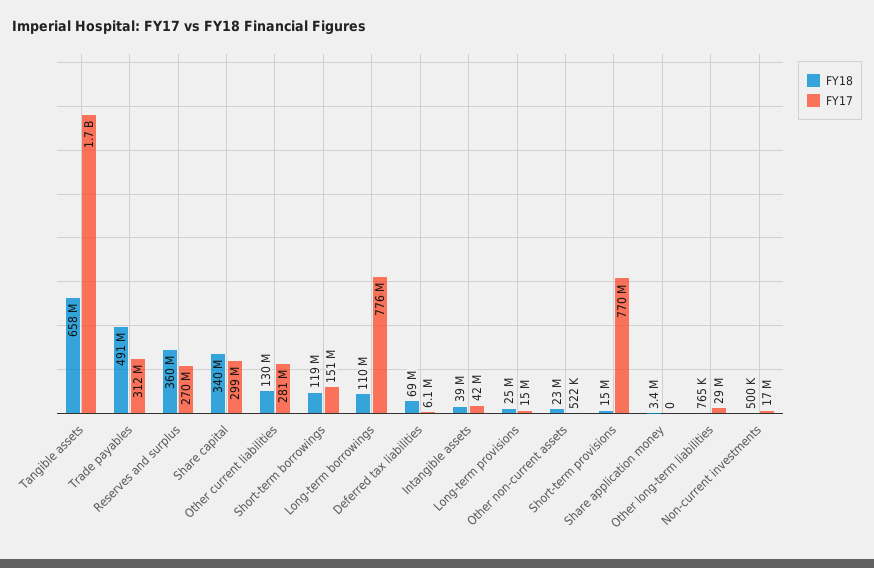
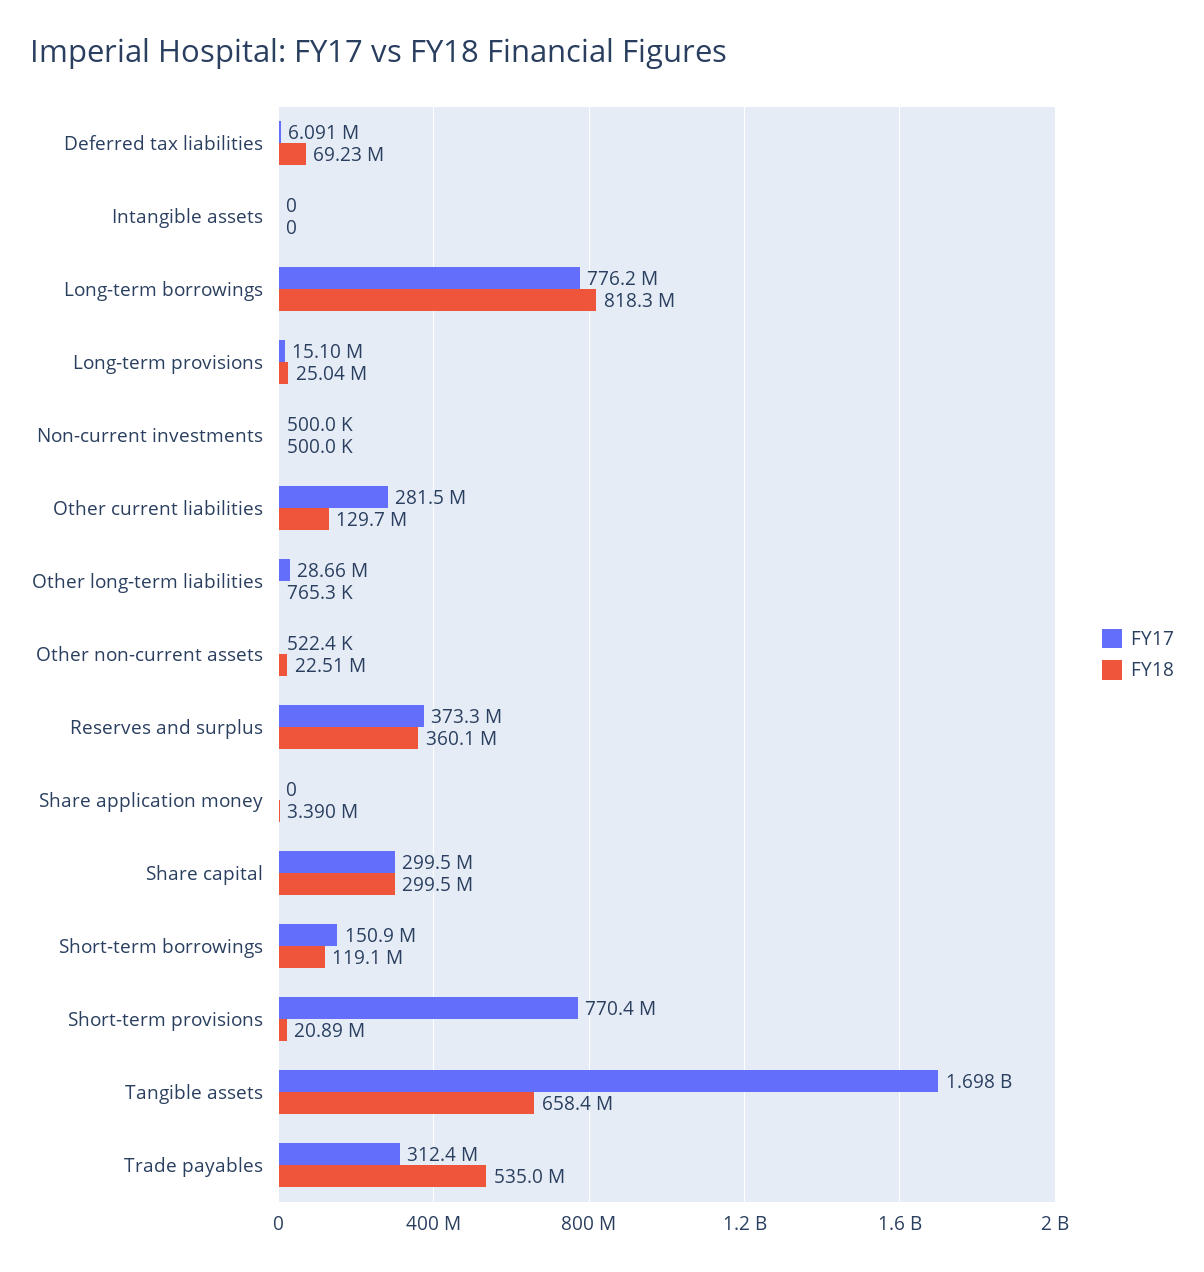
  {
    "FY18": {
      "Tangible assets": 658400000,
-     "Trade payables": 491000000,
+     "Trade payables": 535000000,
      "Reserves and surplus": 360100000,
-     "Share capital": 340000000,
+     "Share capital": 299500000,
      "Other current liabilities": 129700000,
      "Short-term borrowings": 119100000,
-     "Long-term borrowings": 110000000,
+     "Long-term borrowings": 818300000,
      "Deferred tax liabilities": 69230000,
-     "Intangible assets": 39000000,
+     "Intangible assets": 0,
      "Long-term provisions": 25040000,
      "Other non-current assets": 22510000,
-     "Short-term provisions": 15000000,
+     "Short-term provisions": 20890000,
      "Share application money": 3390000,
      "Other long-term liabilities": 765300,
      "Non-current investments": 500000
    },
    "FY17": {
      "Tangible assets": 1698000000,
      "Trade payables": 312400000,
-     "Reserves and surplus": 270000000,
+     "Reserves and surplus": 373300000,
      "Share capital": 299500000,
      "Other current liabilities": 281500000,
      "Short-term borrowings": 150900000,
      "Long-term borrowings": 776200000,
      "Deferred tax liabilities": 6091000,
-     "Intangible assets": 42000000,
+     "Intangible assets": 0,
      "Long-term provisions": 15100000,
      "Other non-current assets": 522400,
      "Short-term provisions": 770400000,
      "Share application money": 0,
      "Other long-term liabilities": 28660000,
-     "Non-current investments": 17000000
+     "Non-current investments": 500000
    }
  }

